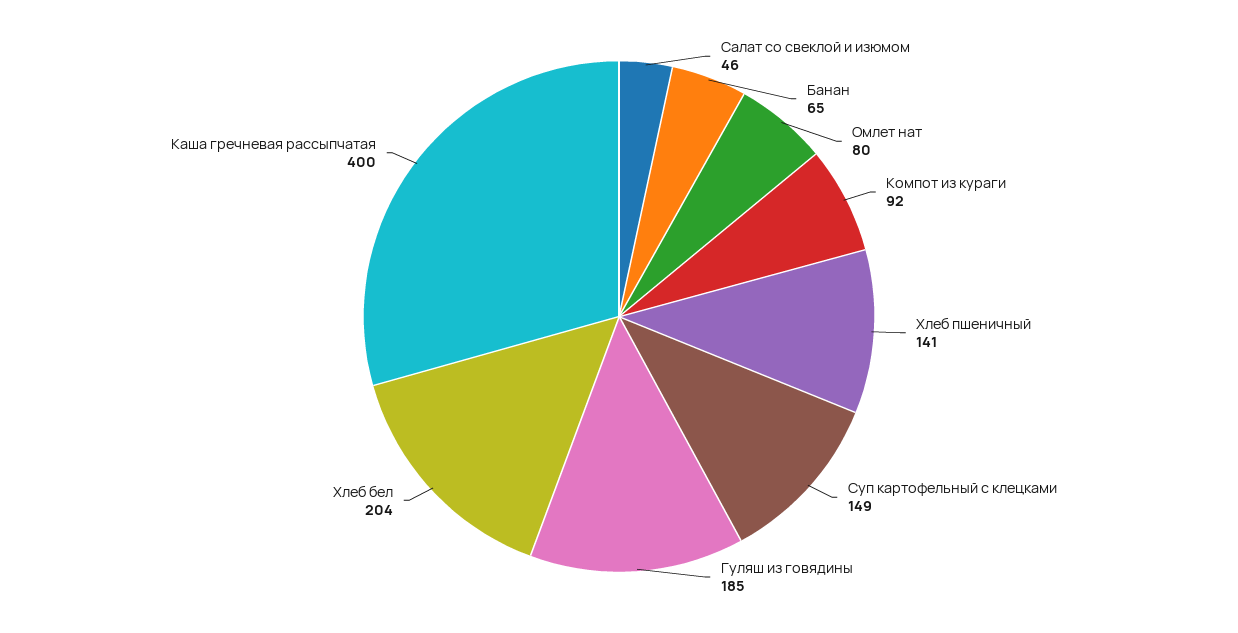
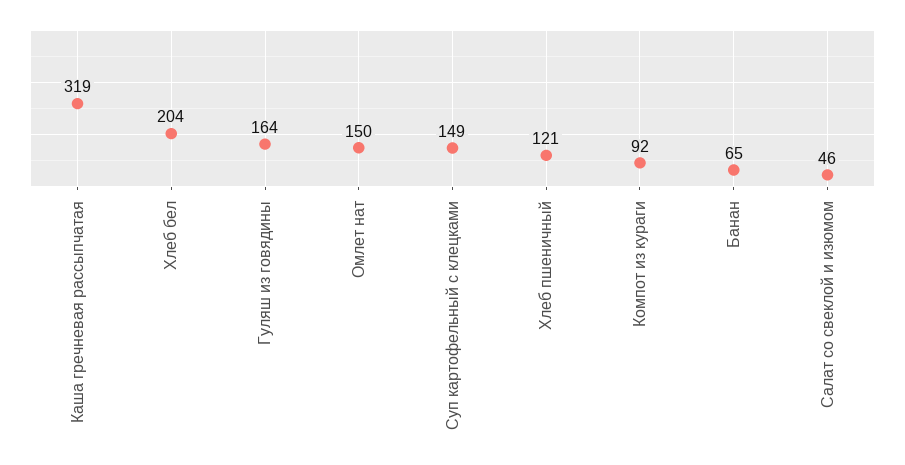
  {
    "Салат со свеклой и изюмом": 46,
    "Банан": 65,
-   "Омлет нат": 80,
+   "Омлет нат": 150,
    "Компот из кураги": 92,
-   "Хлеб пшеничный": 141,
+   "Хлеб пшеничный": 121,
    "Суп картофельный с клецками": 149,
-   "Гуляш из говядины": 185,
+   "Гуляш из говядины": 164,
    "Хлеб бел": 204,
-   "Каша гречневая рассыпчатая": 400
+   "Каша гречневая рассыпчатая": 319
  }

